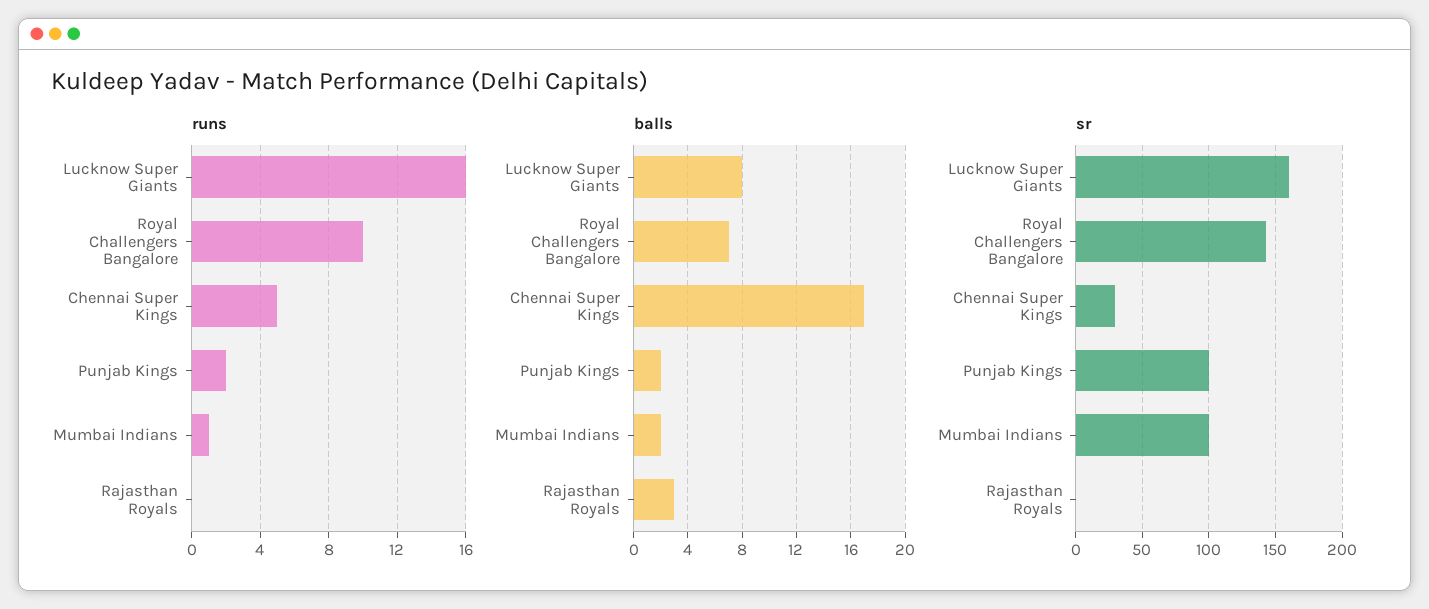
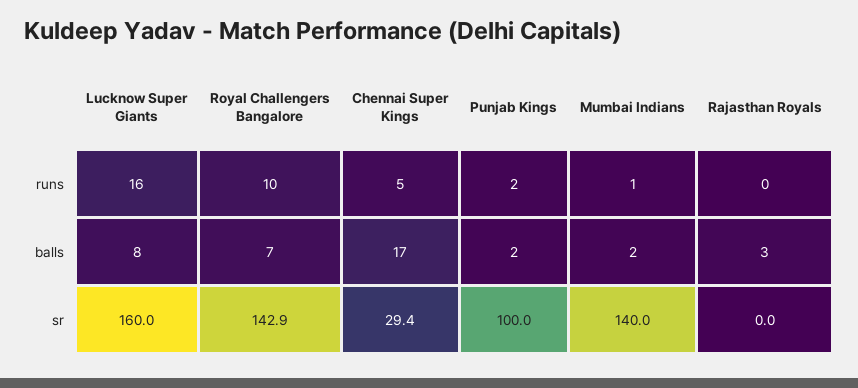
  {
    "runs": {
      "Lucknow Super Giants": 16,
      "Royal Challengers Bangalore": 10,
      "Chennai Super Kings": 5,
      "Punjab Kings": 2,
      "Mumbai Indians": 1,
      "Rajasthan Royals": 0
    },
    "balls": {
      "Lucknow Super Giants": 8,
      "Royal Challengers Bangalore": 7,
      "Chennai Super Kings": 17,
      "Punjab Kings": 2,
      "Mumbai Indians": 2,
      "Rajasthan Royals": 3
    },
    "sr": {
      "Lucknow Super Giants": 160,
      "Royal Challengers Bangalore": 142.9,
      "Chennai Super Kings": 29.4,
      "Punjab Kings": 100,
-     "Mumbai Indians": 100,
+     "Mumbai Indians": 140,
      "Rajasthan Royals": 0
    }
  }

